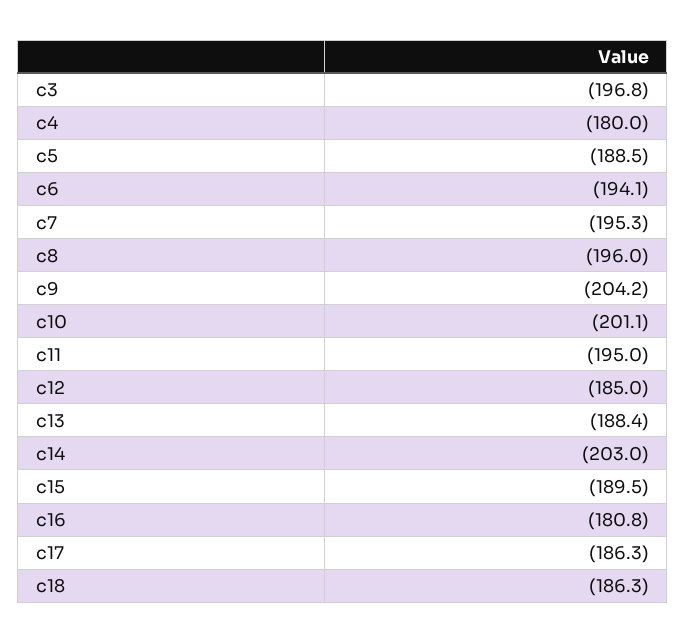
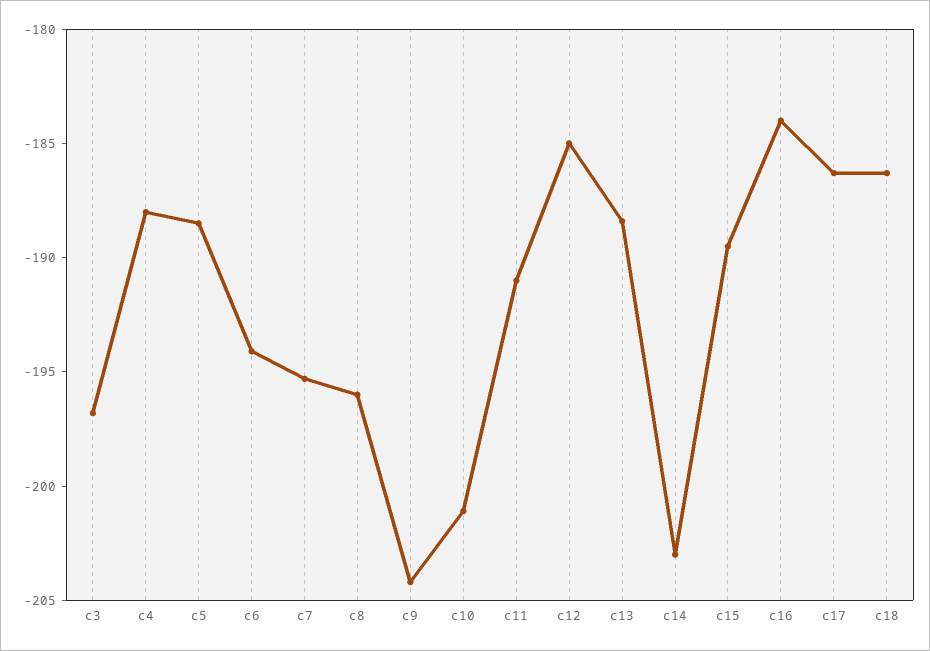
  {
    "c3": -196.8,
-   "c4": -180,
+   "c4": -188,
    "c5": -188.5,
    "c6": -194.1,
    "c7": -195.3,
    "c8": -196,
    "c9": -204.2,
    "c10": -201.1,
-   "c11": -195,
+   "c11": -191,
    "c12": -185,
    "c13": -188.4,
    "c14": -203,
    "c15": -189.5,
-   "c16": -180.8,
+   "c16": -184,
    "c17": -186.3,
    "c18": -186.3
  }

